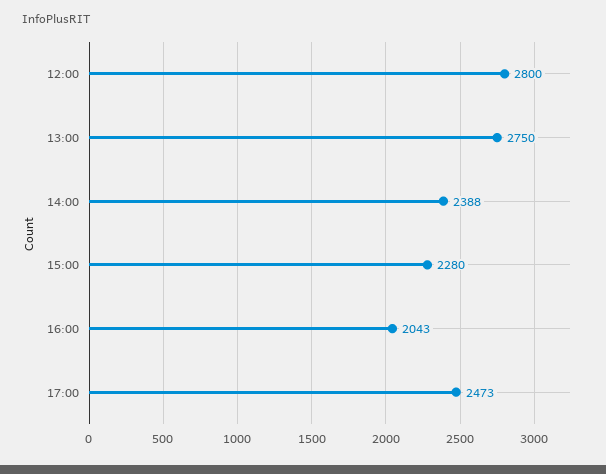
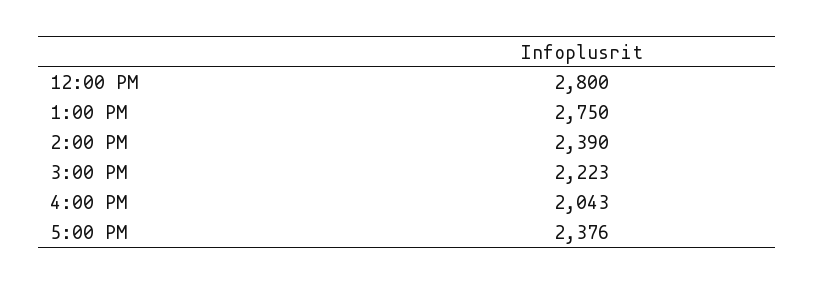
  {
    "12:00": 2800,
    "13:00": 2750,
-   "14:00": 2388,
+   "14:00": 2390,
-   "15:00": 2280,
+   "15:00": 2223,
    "16:00": 2043,
-   "17:00": 2473
+   "17:00": 2376
  }

